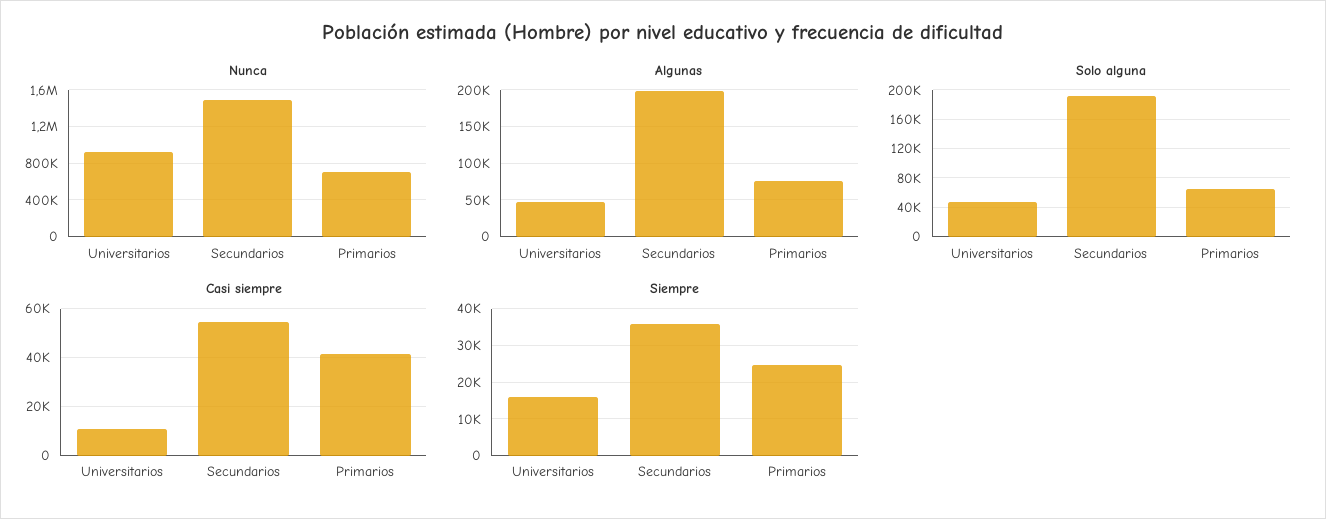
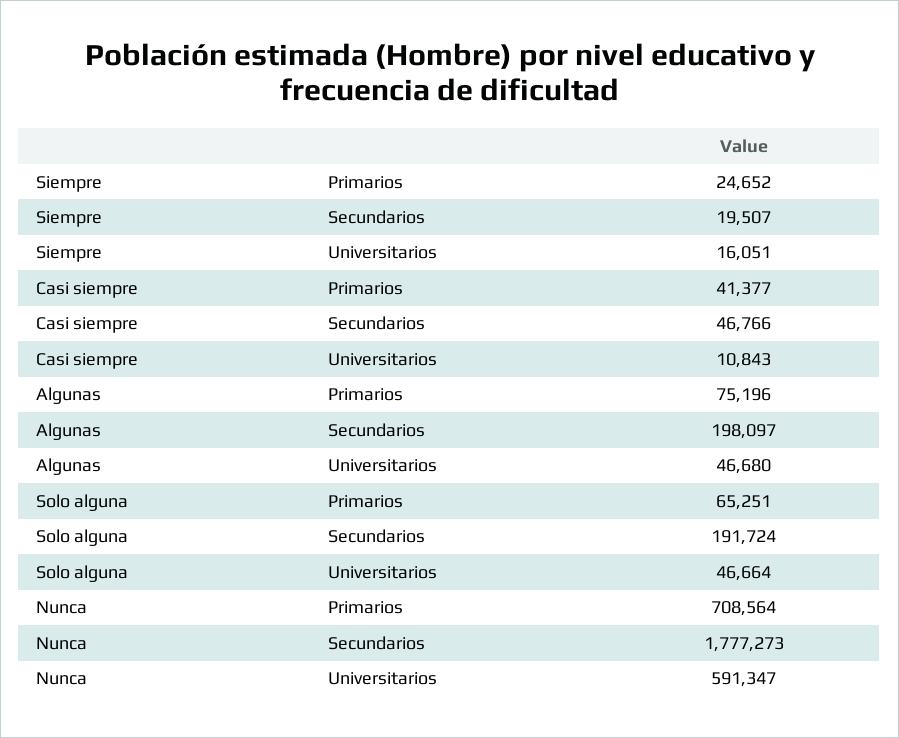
  {
    "Nunca": {
-     "Universitarios": 900000,
+     "Universitarios": 591347,
-     "Secundarios": 1500000,
+     "Secundarios": 1777273,
      "Primarios": 708564
    },
    "Algunas": {
      "Universitarios": 46680,
      "Secundarios": 198097,
      "Primarios": 75196
    },
    "Solo alguna": {
      "Universitarios": 46664,
      "Secundarios": 191724,
      "Primarios": 65251
    },
    "Casi siempre": {
      "Universitarios": 10843,
-     "Secundarios": 55000,
+     "Secundarios": 46766,
      "Primarios": 41377
    },
    "Siempre": {
      "Universitarios": 16051,
-     "Secundarios": 36000,
+     "Secundarios": 19507,
      "Primarios": 24652
    }
  }

